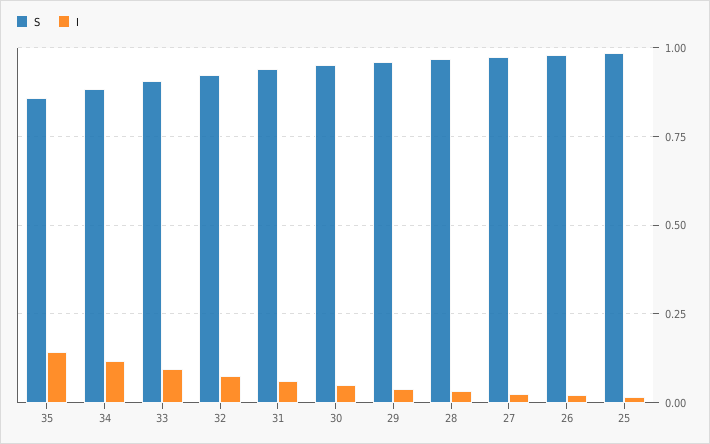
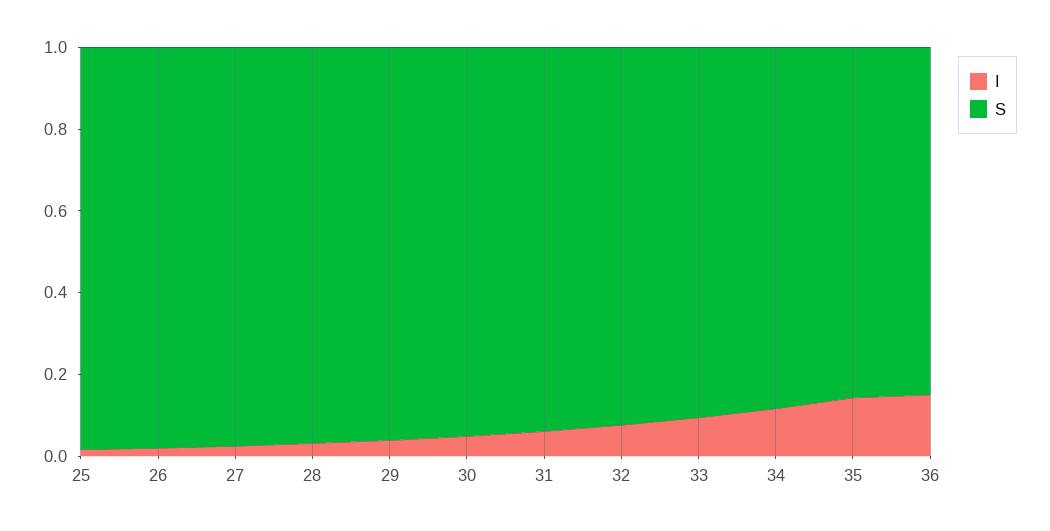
  {
    "S": {
      "35": 0.85,
      "34": 0.875,
      "33": 0.9,
      "32": 0.925,
      "31": 0.95,
      "30": 0.95,
      "29": 0.95,
      "28": 0.975,
      "27": 0.975,
      "26": 0.975,
-     "25": 0.975
+     "25": 0.975,
+     "36": 0.85
    },
    "I": {
      "35": 0.15,
      "34": 0.125,
      "33": 0.1,
      "32": 0.075,
      "31": 0.05,
      "30": 0.05,
      "29": 0.05,
      "28": 0.025,
      "27": 0.025,
      "26": 0.025,
-     "25": 0.025
+     "25": 0.025,
+     "36": 0.15
    }
  }

